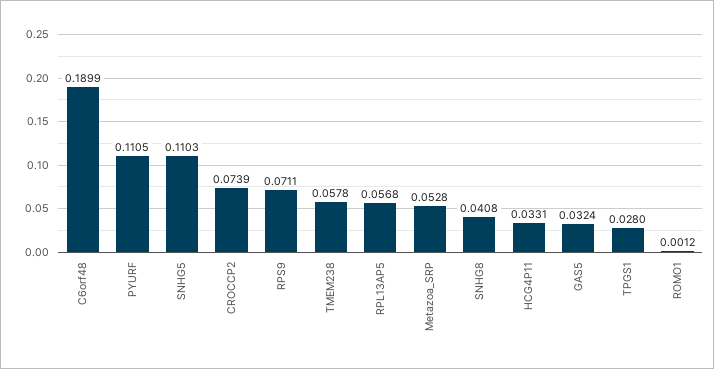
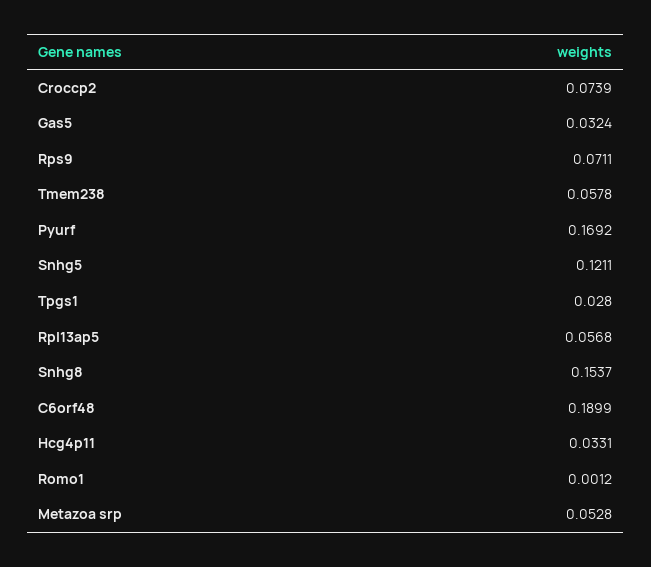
  {
    "C6orf48": 0.1899,
-   "PYURF": 0.1105,
+   "PYURF": 0.1692,
-   "SNHG5": 0.1103,
+   "SNHG5": 0.1211,
    "CROCCP2": 0.0739,
    "RPS9": 0.0711,
    "TMEM238": 0.0578,
    "RPL13AP5": 0.0568,
    "Metazoa_SRP": 0.0528,
-   "SNHG8": 0.0408,
+   "SNHG8": 0.1537,
    "HCG4P11": 0.0331,
    "GAS5": 0.0324,
    "TPGS1": 0.028,
    "ROMO1": 0.0012
  }

